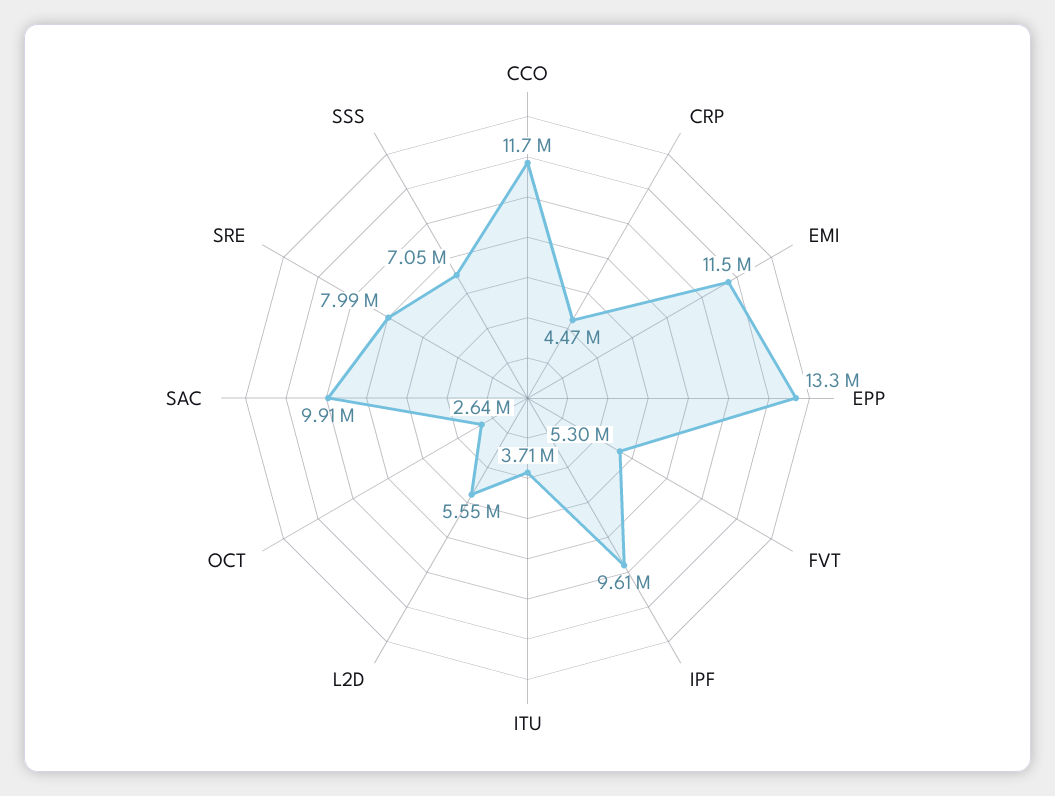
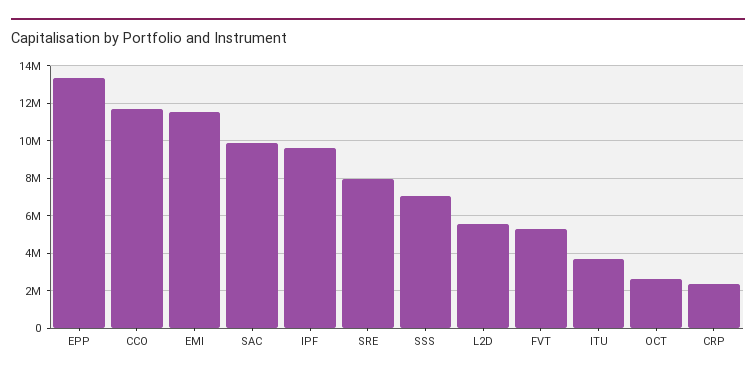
  {
    "CCO": 11700000,
-   "CRP": 4470000,
+   "CRP": 2500000,
    "EMI": 11500000,
    "EPP": 13300000,
    "FVT": 5300000,
    "IPF": 9610000,
    "ITU": 3710000,
    "L2D": 5550000,
    "OCT": 2640000,
    "SAC": 9910000,
    "SRE": 7990000,
    "SSS": 7050000
  }

